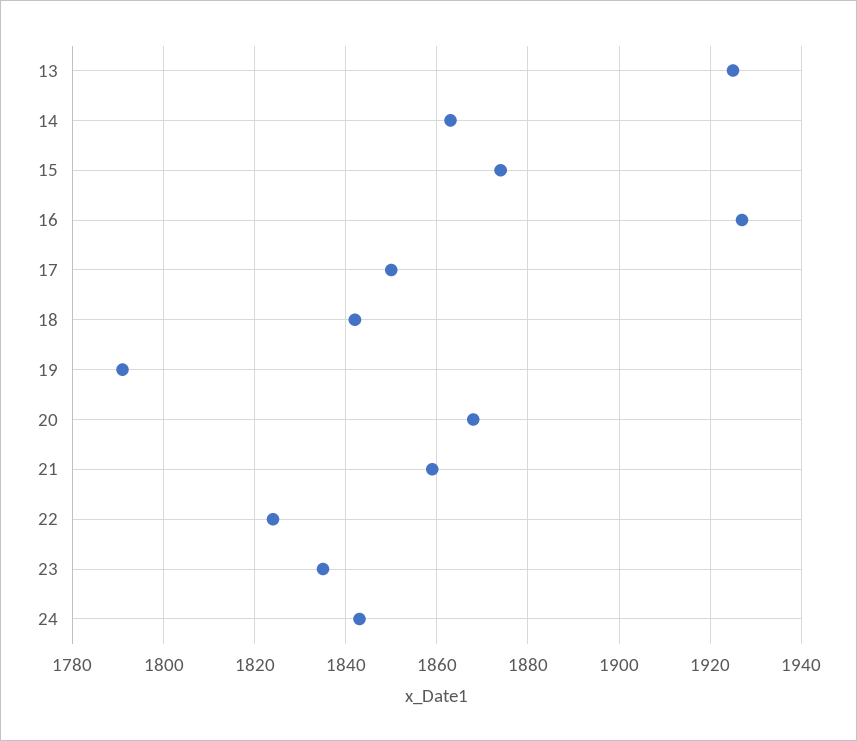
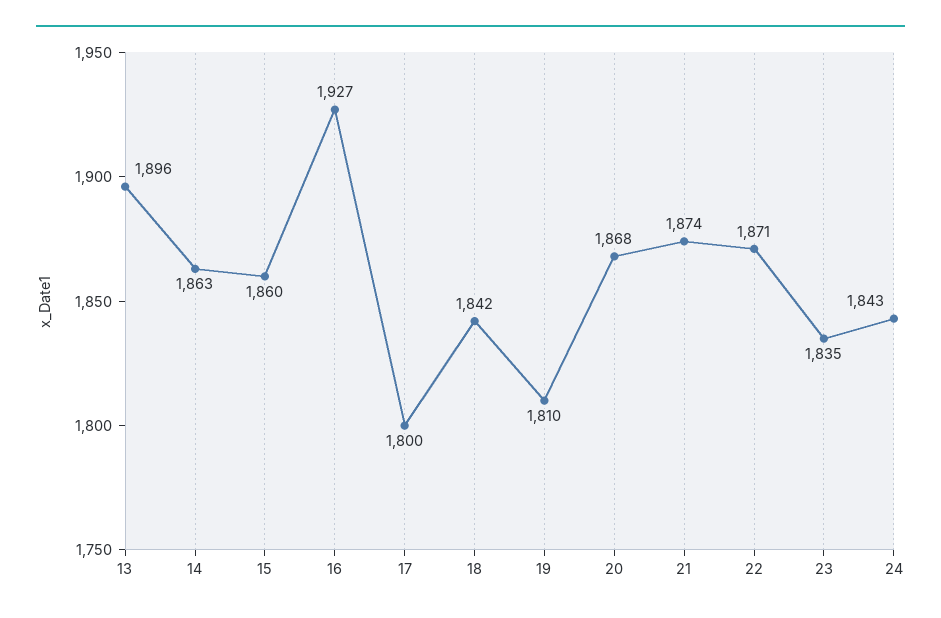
  {
-   "13": 1925,
+   "13": 1896,
    "14": 1863,
-   "15": 1875,
+   "15": 1860,
    "16": 1927,
-   "17": 1850,
+   "17": 1800,
    "18": 1842,
-   "19": 1790,
+   "19": 1810,
    "20": 1868,
-   "21": 1860,
+   "21": 1874,
-   "22": 1825,
+   "22": 1871,
    "23": 1835,
    "24": 1843
  }

